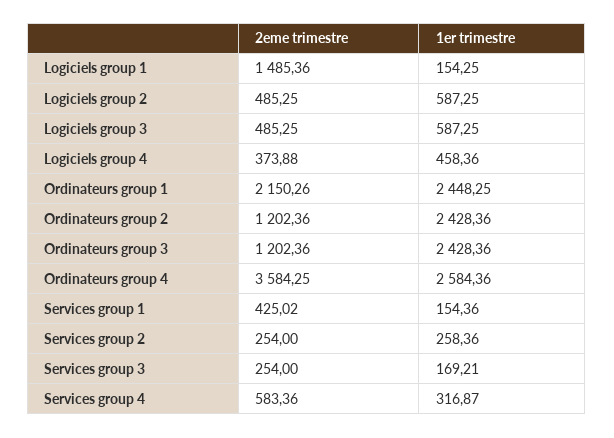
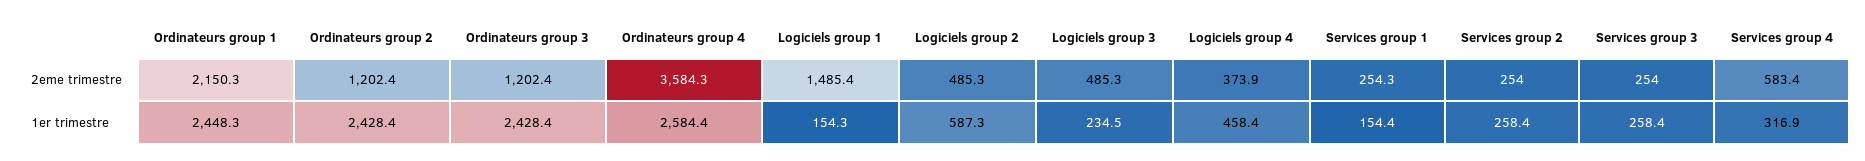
  {
    "2eme trimestre": {
      "Logiciels group 1": 1485.36,
      "Logiciels group 2": 485.25,
      "Logiciels group 3": 485.25,
      "Logiciels group 4": 373.88,
      "Ordinateurs group 1": 2150.26,
      "Ordinateurs group 2": 1202.36,
      "Ordinateurs group 3": 1202.36,
      "Ordinateurs group 4": 3584.25,
-     "Services group 1": 425.02,
+     "Services group 1": 254.3,
      "Services group 2": 254,
      "Services group 3": 254,
      "Services group 4": 583.36
    },
    "1er trimestre": {
      "Logiciels group 1": 154.25,
      "Logiciels group 2": 587.25,
-     "Logiciels group 3": 587.25,
+     "Logiciels group 3": 234.5,
      "Logiciels group 4": 458.36,
      "Ordinateurs group 1": 2448.25,
      "Ordinateurs group 2": 2428.36,
      "Ordinateurs group 3": 2428.36,
      "Ordinateurs group 4": 2584.36,
      "Services group 1": 154.36,
      "Services group 2": 258.36,
-     "Services group 3": 169.21,
+     "Services group 3": 258.4,
      "Services group 4": 316.87
    }
  }

